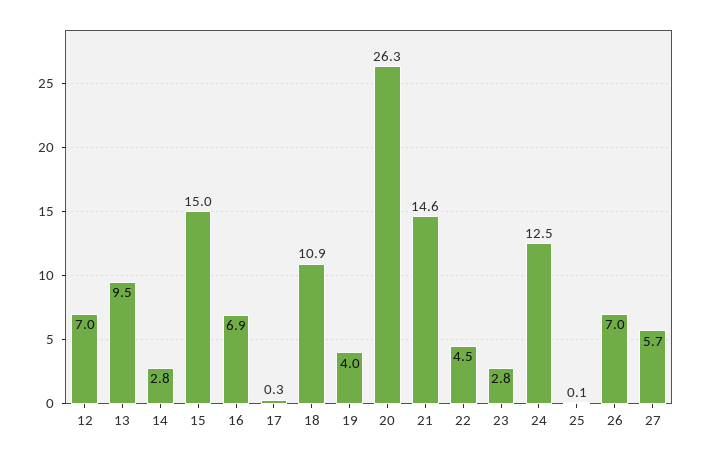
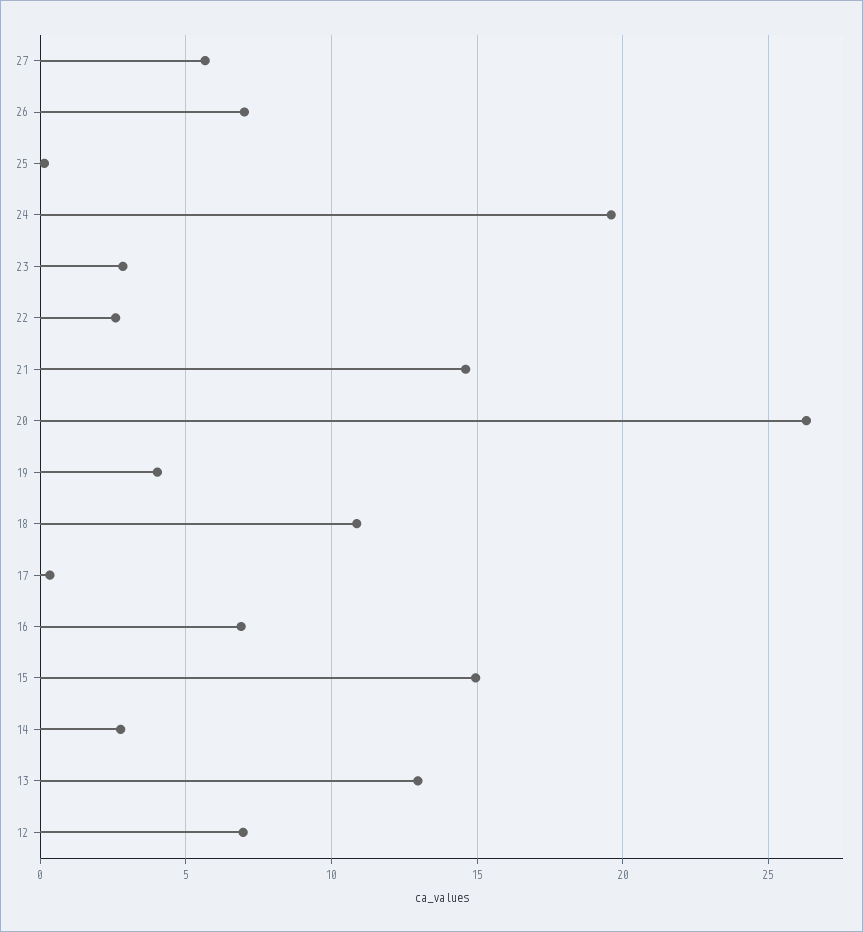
  {
    "12": 7,
-   "13": 9.5,
+   "13": 13,
    "14": 2.8,
    "15": 15,
    "16": 6.9,
    "17": 0.3,
    "18": 10.9,
    "19": 4,
    "20": 26.3,
    "21": 14.6,
-   "22": 4.5,
+   "22": 2.5,
    "23": 2.8,
-   "24": 12.5,
+   "24": 19.5,
    "25": 0.1,
    "26": 7,
    "27": 5.7
  }

